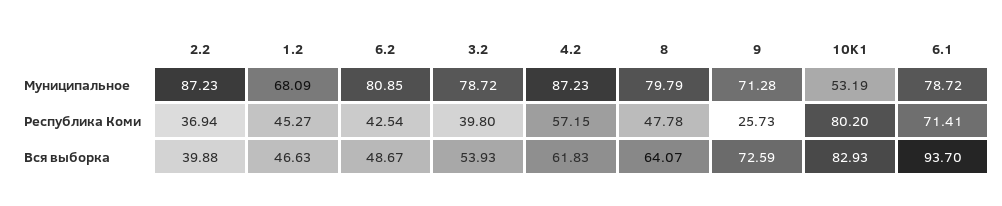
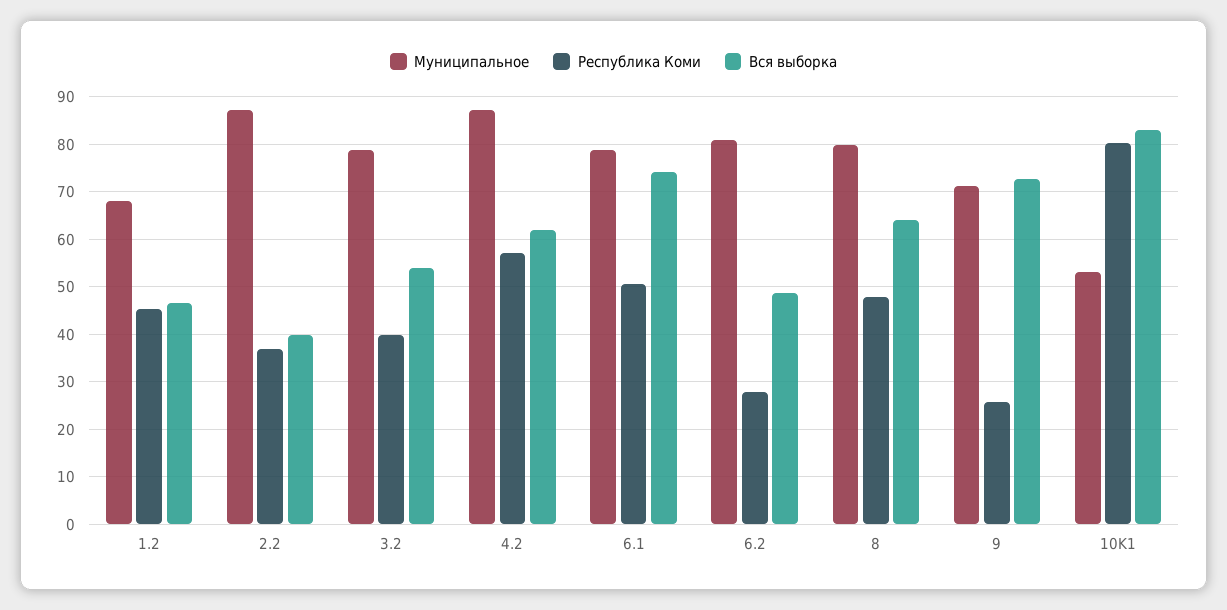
  {
    "Муниципальное": {
      "2.2": 87.23,
      "1.2": 68.09,
      "6.2": 80.85,
      "3.2": 78.72,
      "4.2": 87.23,
      "8": 79.79,
      "9": 71.28,
      "10K1": 53.19,
      "6.1": 78.72
    },
    "Республика Коми": {
      "2.2": 36.94,
      "1.2": 45.27,
-     "6.2": 42.54,
+     "6.2": 28,
      "3.2": 39.8,
      "4.2": 57.15,
      "8": 47.78,
      "9": 25.73,
      "10K1": 80.2,
-     "6.1": 71.41
+     "6.1": 50
    },
    "Вся выборка": {
      "2.2": 39.88,
      "1.2": 46.63,
      "6.2": 48.67,
      "3.2": 53.93,
      "4.2": 61.83,
      "8": 64.07,
      "9": 72.59,
      "10K1": 82.93,
-     "6.1": 93.7
+     "6.1": 74
    }
  }

